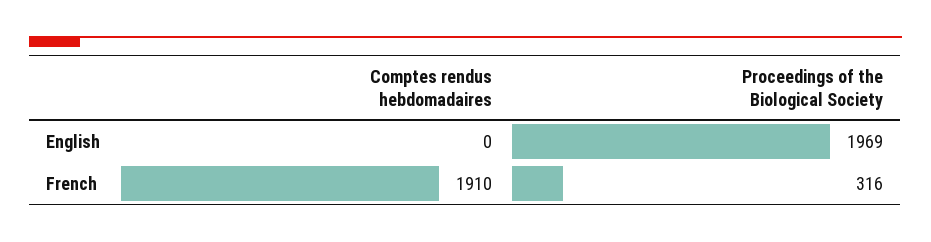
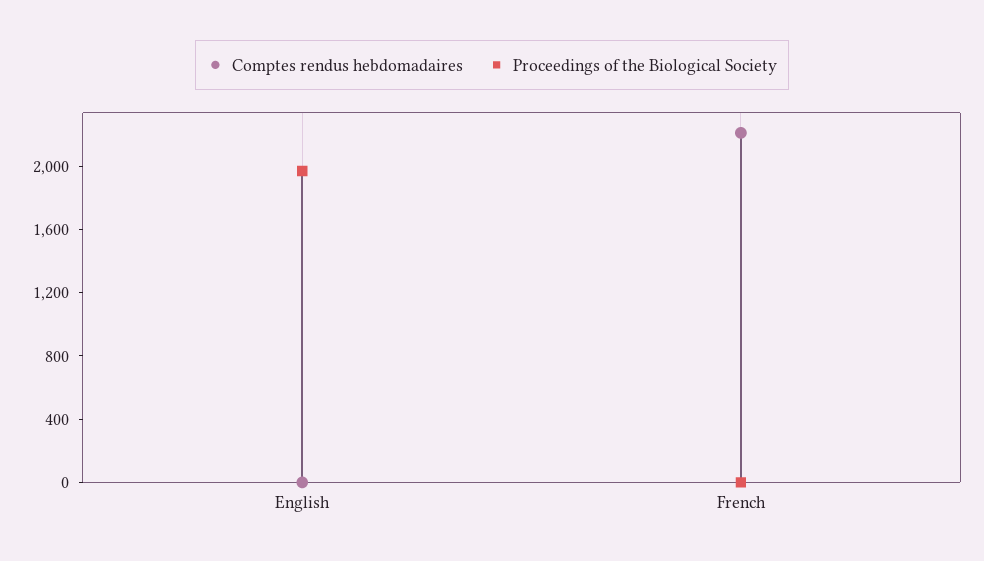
  {
    "Comptes rendus hebdomadaires": {
      "English": 0,
-     "French": 1910
+     "French": 2200
    },
    "Proceedings of the Biological Society": {
      "English": 1969,
-     "French": 316
+     "French": 0
    }
  }

